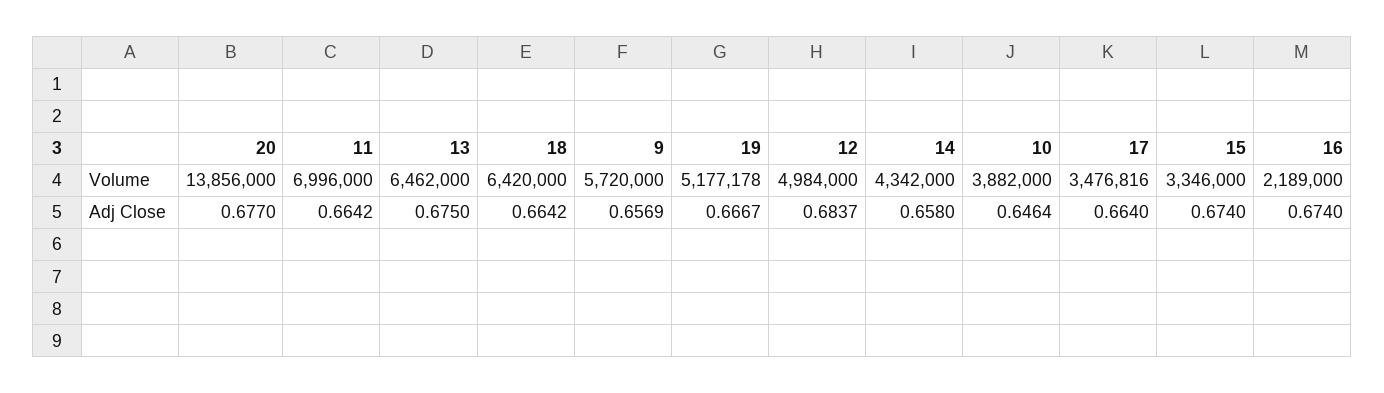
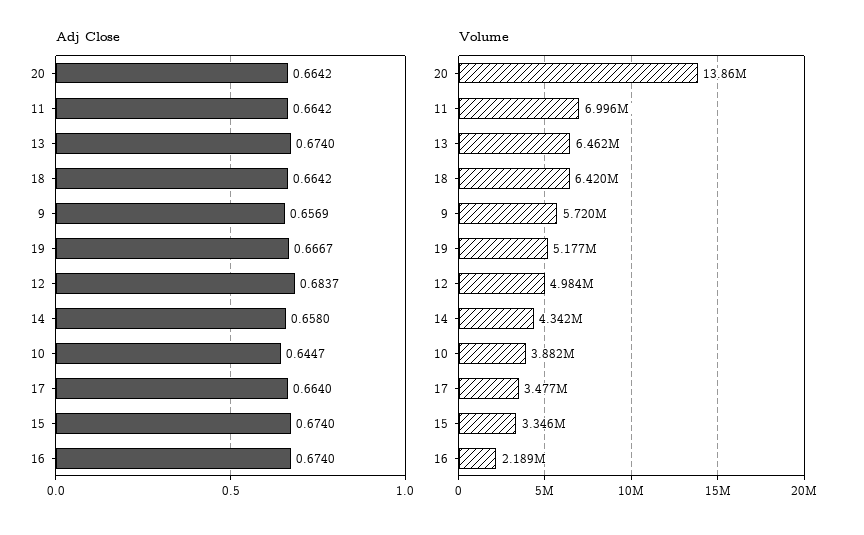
  {
    "Volume": {
      "20": 13856000,
      "11": 6996000,
      "13": 6462000,
      "18": 6420000,
      "9": 5720000,
      "19": 5177178,
      "12": 4984000,
      "14": 4342000,
      "10": 3882000,
      "17": 3476816,
      "15": 3346000,
      "16": 2189000
    },
    "Adj Close": {
-     "20": 0.677,
+     "20": 0.6642,
      "11": 0.6642,
-     "13": 0.675,
+     "13": 0.674,
      "18": 0.6642,
      "9": 0.6569,
      "19": 0.6667,
      "12": 0.6837,
      "14": 0.658,
-     "10": 0.6464,
+     "10": 0.6447,
      "17": 0.664,
      "15": 0.674,
      "16": 0.674
    }
  }

